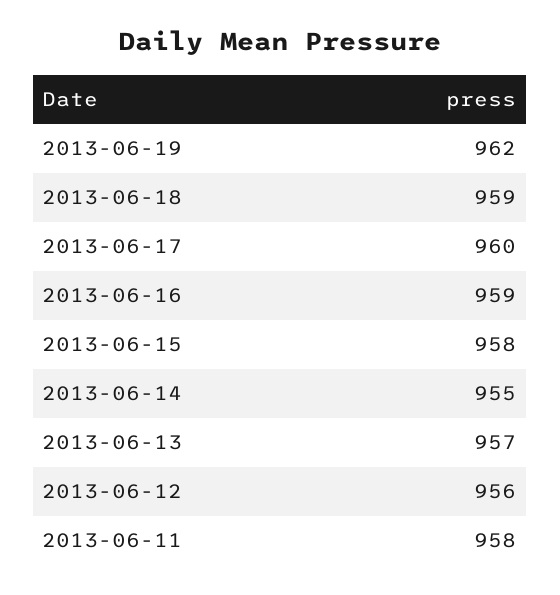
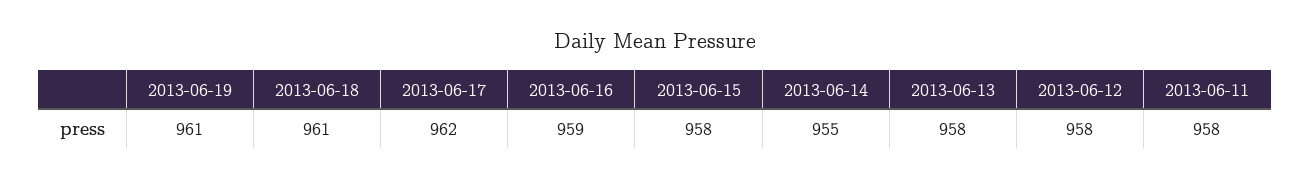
  {
-   "2013-06-19": 962,
+   "2013-06-19": 961,
-   "2013-06-18": 959,
+   "2013-06-18": 961,
-   "2013-06-17": 960,
+   "2013-06-17": 962,
    "2013-06-16": 959,
    "2013-06-15": 958,
    "2013-06-14": 955,
-   "2013-06-13": 957,
+   "2013-06-13": 958,
-   "2013-06-12": 956,
+   "2013-06-12": 958,
    "2013-06-11": 958
  }

